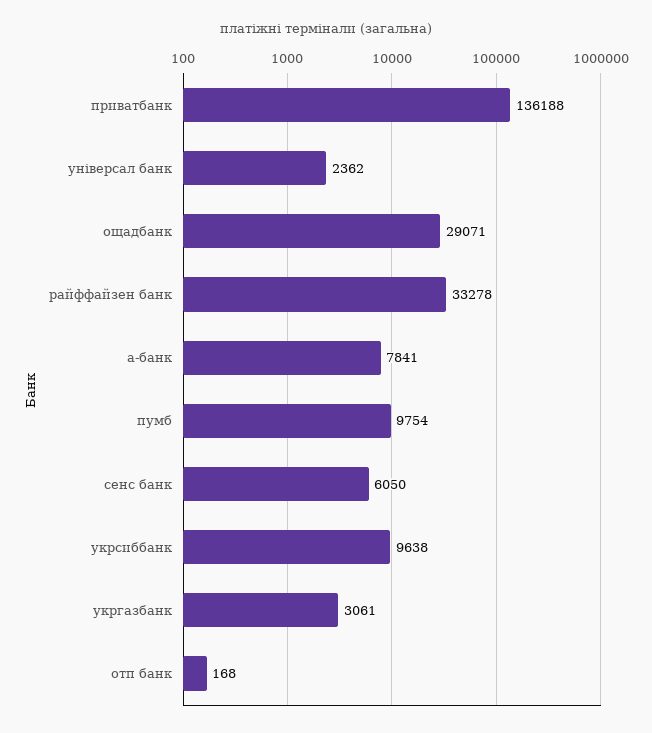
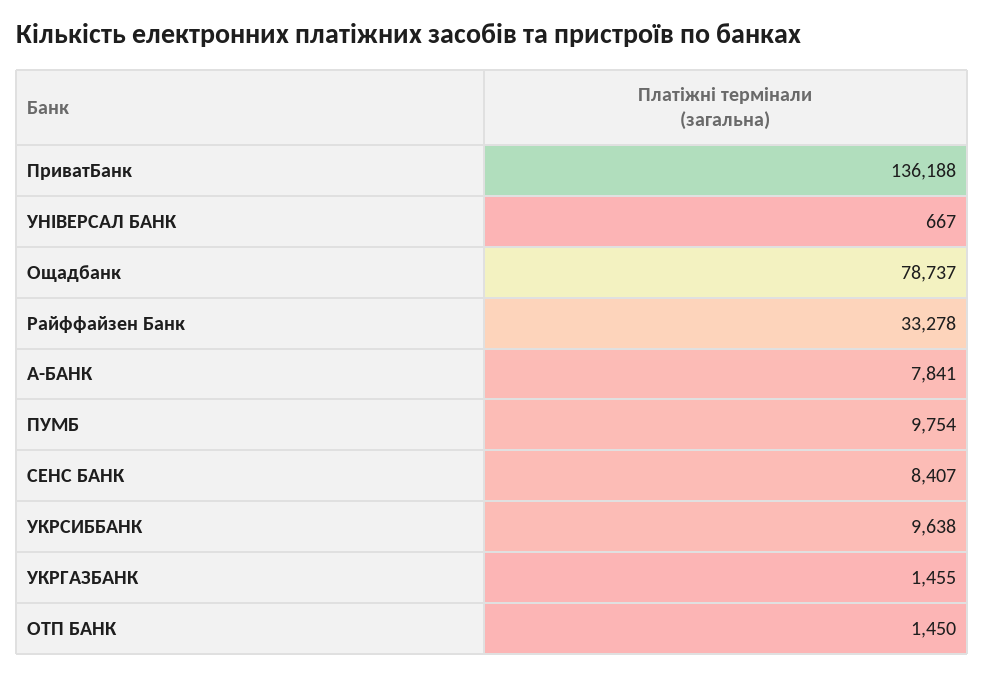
  {
    "приватбанк": 136188,
-   "універсал банк": 2362,
+   "універсал банк": 667,
-   "ощадбанк": 29071,
+   "ощадбанк": 78737,
    "райффайзен банк": 33278,
    "а-банк": 7841,
    "пумб": 9754,
-   "сенс банк": 6050,
+   "сенс банк": 8407,
    "укрсиббанк": 9638,
-   "укргазбанк": 3061,
+   "укргазбанк": 1455,
-   "отп банк": 168
+   "отп банк": 1450
  }

